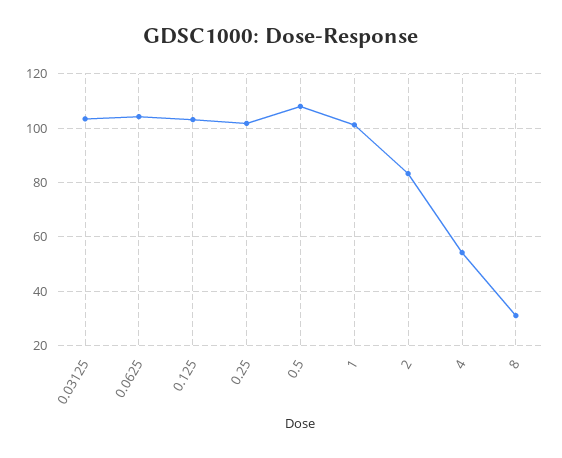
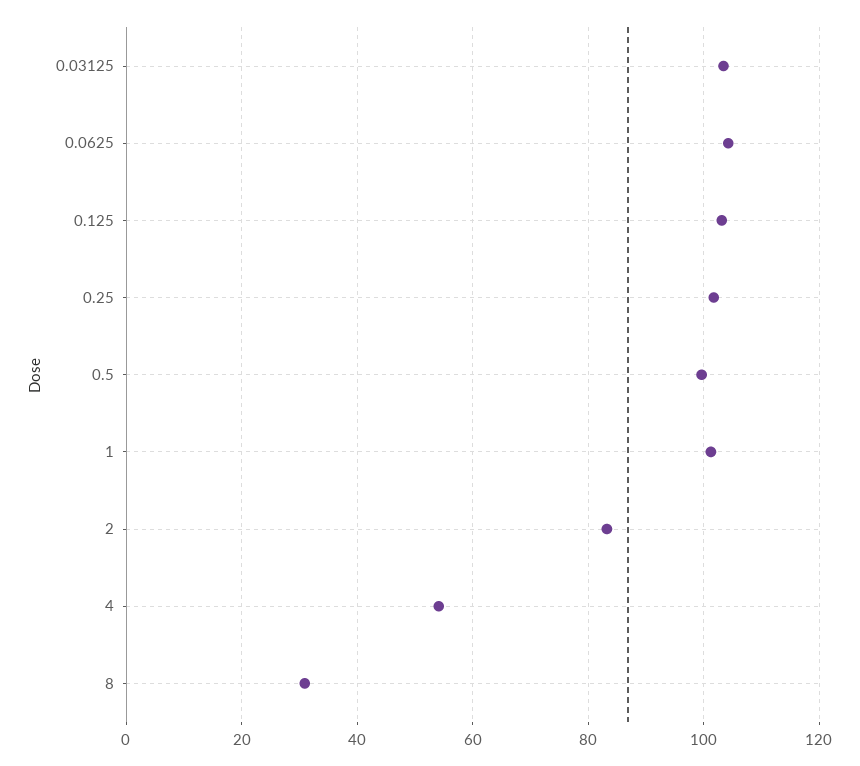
  {
    "0.03125": 104,
    "0.0625": 104,
    "0.125": 104,
    "0.25": 102,
-   "0.5": 107.5,
+   "0.5": 100,
    "1": 102,
    "2": 84,
    "4": 54,
    "8": 30
  }

